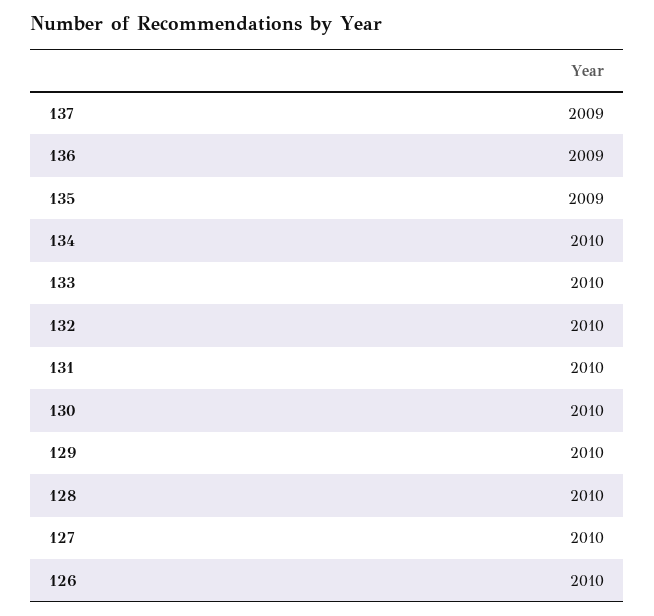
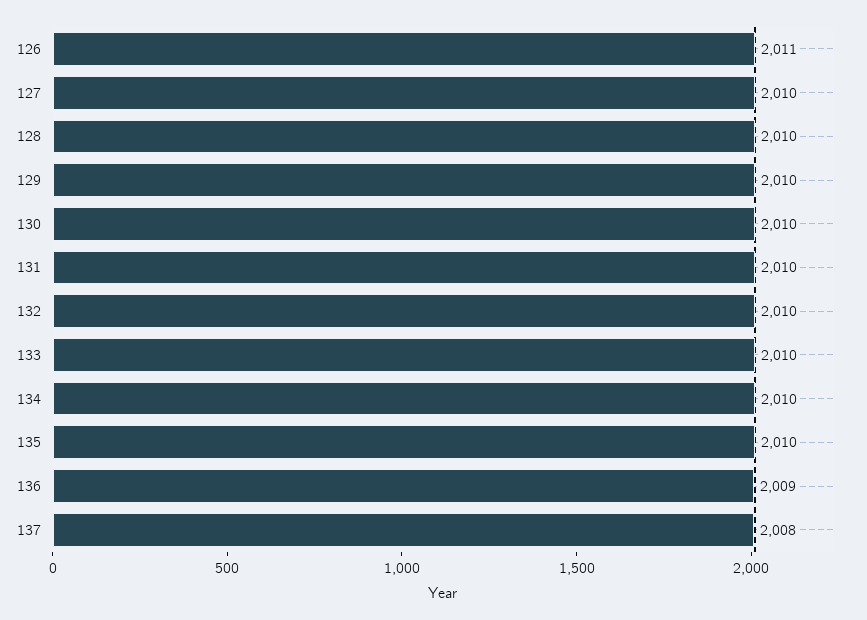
  {
-   "137": 2009,
+   "137": 2008,
    "136": 2009,
-   "135": 2009,
+   "135": 2010,
    "134": 2010,
    "133": 2010,
    "132": 2010,
    "131": 2010,
    "130": 2010,
    "129": 2010,
    "128": 2010,
    "127": 2010,
-   "126": 2010
+   "126": 2011
  }

